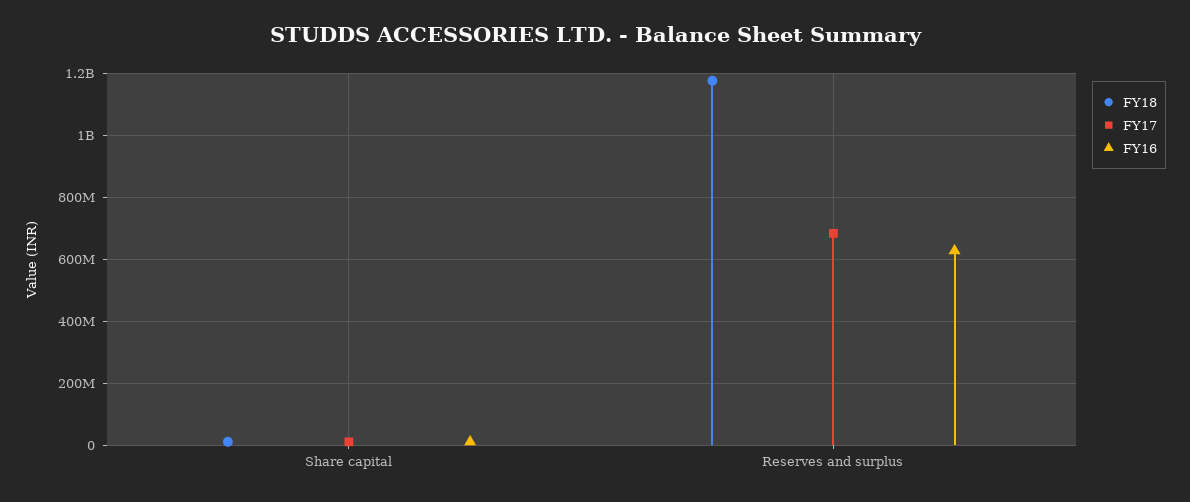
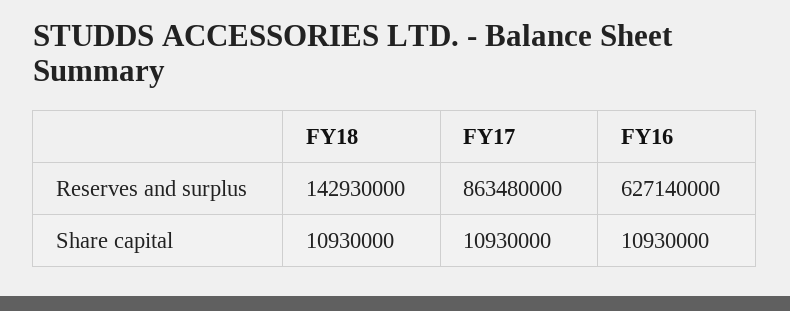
  {
    "FY18": {
      "Share capital": 10930000,
-     "Reserves and surplus": 1180000000
+     "Reserves and surplus": 142930000
    },
    "FY17": {
      "Share capital": 10930000,
-     "Reserves and surplus": 680000000
+     "Reserves and surplus": 863480000
    },
    "FY16": {
      "Share capital": 10930000,
      "Reserves and surplus": 627140000
    }
  }

